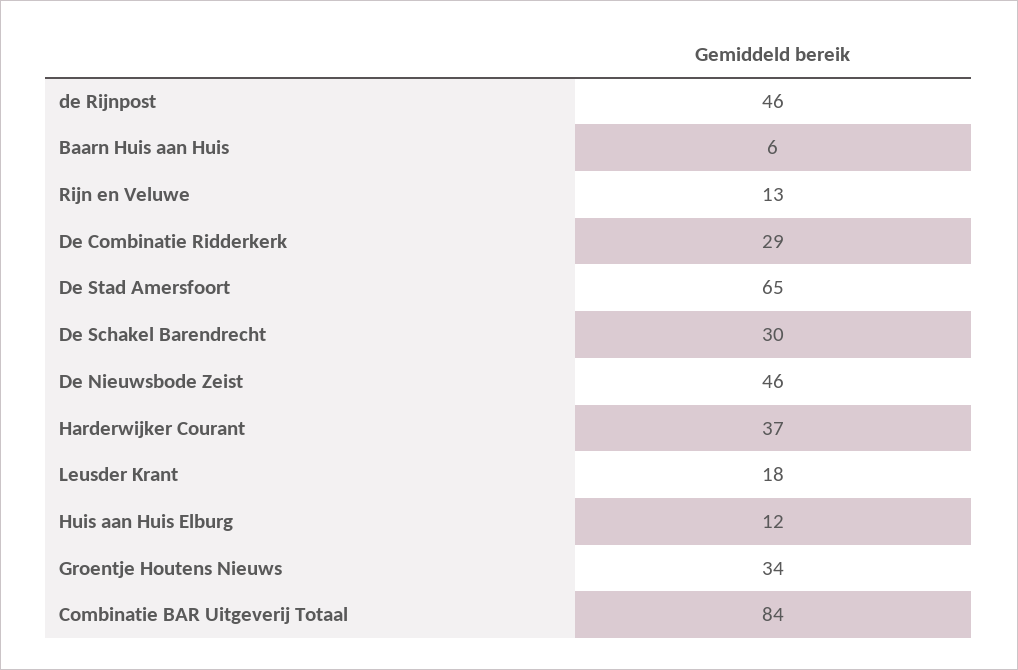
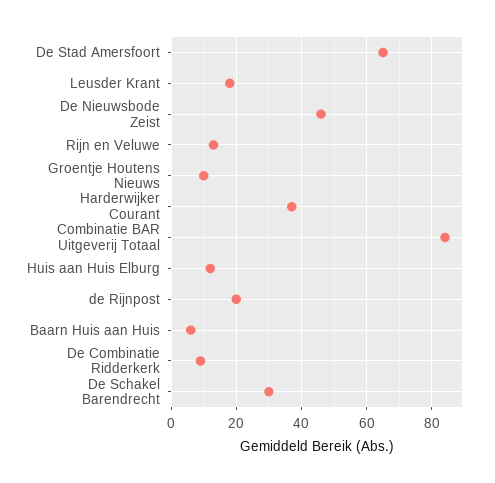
  {
-   "de Rijnpost": 46,
+   "de Rijnpost": 20,
    "Baarn Huis aan Huis": 6,
    "Rijn en Veluwe": 13,
-   "De Combinatie Ridderkerk": 29,
+   "De Combinatie Ridderkerk": 10,
    "De Stad Amersfoort": 65,
    "De Schakel Barendrecht": 30,
    "De Nieuwsbode Zeist": 46,
    "Harderwijker Courant": 37,
    "Leusder Krant": 18,
    "Huis aan Huis Elburg": 12,
-   "Groentje Houtens Nieuws": 34,
+   "Groentje Houtens Nieuws": 10,
    "Combinatie BAR Uitgeverij Totaal": 84
  }

